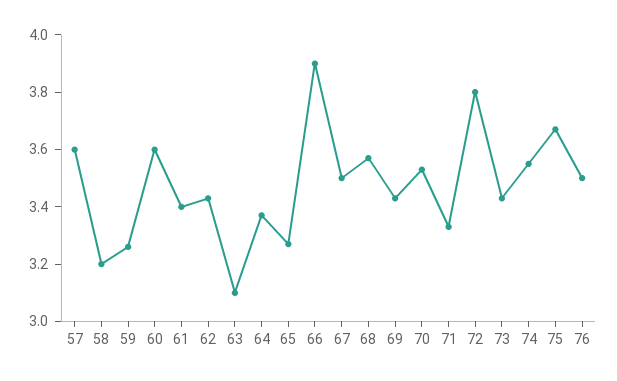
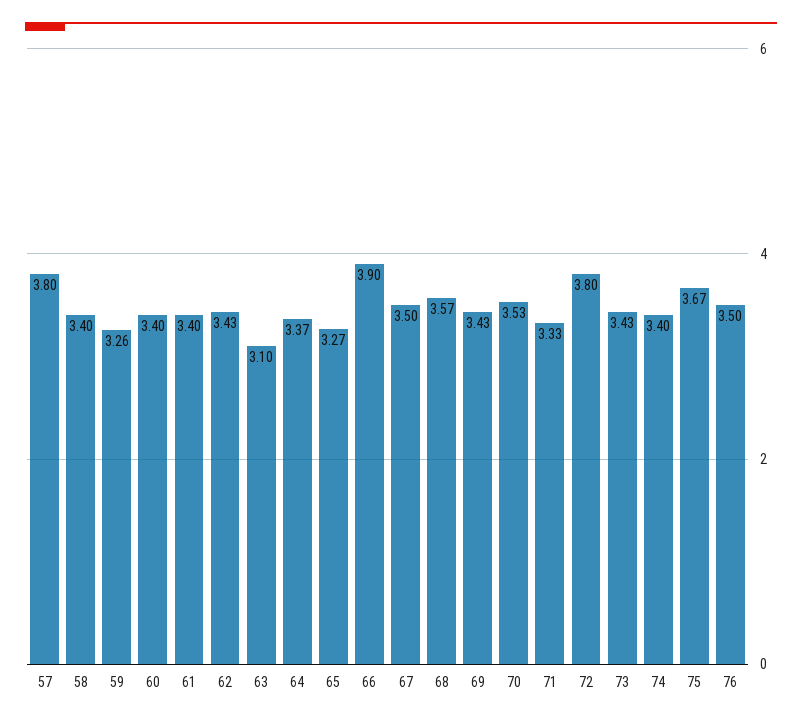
  {
-   "57": 3.6,
+   "57": 3.8,
-   "58": 3.2,
+   "58": 3.4,
    "59": 3.26,
-   "60": 3.6,
+   "60": 3.4,
    "61": 3.4,
    "62": 3.43,
    "63": 3.1,
    "64": 3.37,
    "65": 3.27,
    "66": 3.9,
    "67": 3.5,
    "68": 3.57,
    "69": 3.43,
    "70": 3.53,
    "71": 3.33,
    "72": 3.8,
    "73": 3.43,
-   "74": 3.55,
+   "74": 3.4,
    "75": 3.67,
    "76": 3.5
  }

